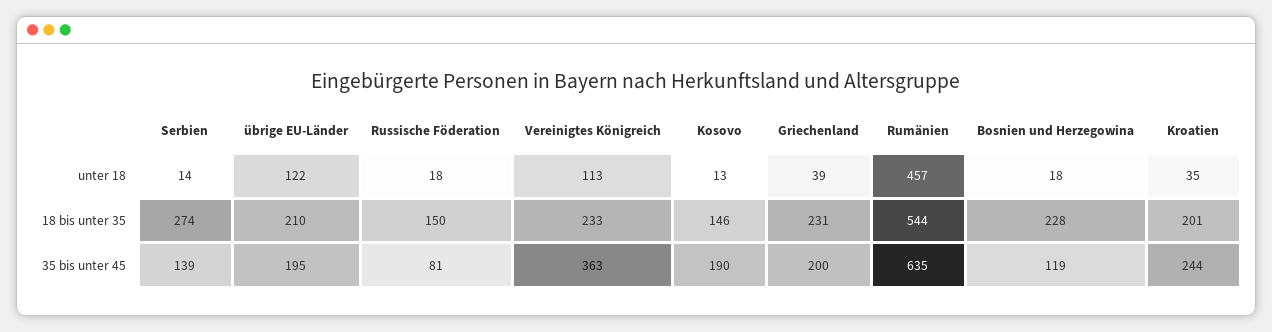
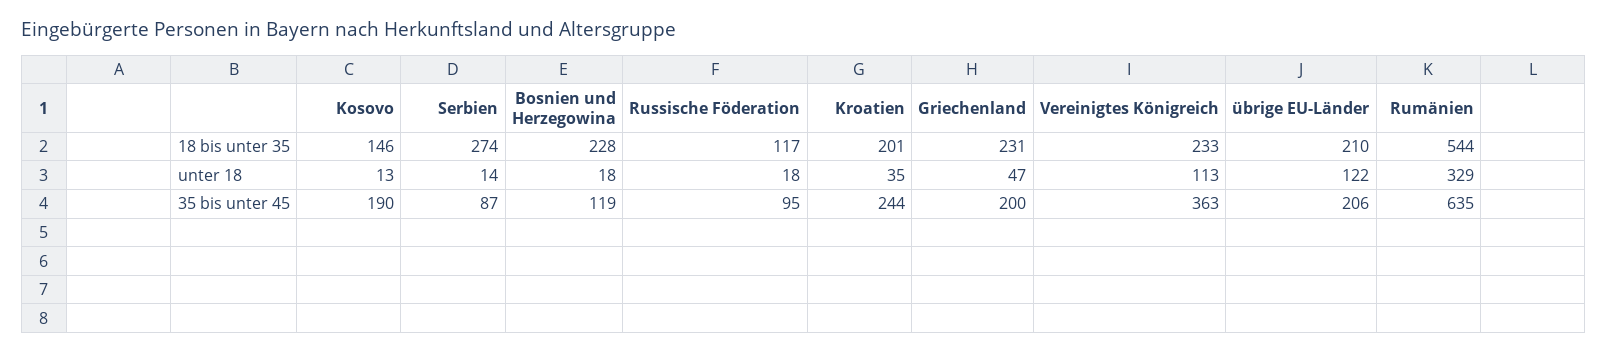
  {
    "Serbien": {
      "unter 18": 14,
      "18 bis unter 35": 274,
-     "35 bis unter 45": 139
+     "35 bis unter 45": 87
    },
    "übrige EU-Länder": {
      "unter 18": 122,
      "18 bis unter 35": 210,
-     "35 bis unter 45": 195
+     "35 bis unter 45": 206
    },
    "Russische Föderation": {
      "unter 18": 18,
-     "18 bis unter 35": 150,
+     "18 bis unter 35": 117,
-     "35 bis unter 45": 81
+     "35 bis unter 45": 95
    },
    "Vereinigtes Königreich": {
      "unter 18": 113,
      "18 bis unter 35": 233,
      "35 bis unter 45": 363
    },
    "Kosovo": {
      "unter 18": 13,
      "18 bis unter 35": 146,
      "35 bis unter 45": 190
    },
    "Griechenland": {
-     "unter 18": 39,
+     "unter 18": 47,
      "18 bis unter 35": 231,
      "35 bis unter 45": 200
    },
    "Rumänien": {
-     "unter 18": 457,
+     "unter 18": 329,
      "18 bis unter 35": 544,
      "35 bis unter 45": 635
    },
    "Bosnien und Herzegowina": {
      "unter 18": 18,
      "18 bis unter 35": 228,
      "35 bis unter 45": 119
    },
    "Kroatien": {
      "unter 18": 35,
      "18 bis unter 35": 201,
      "35 bis unter 45": 244
    }
  }

